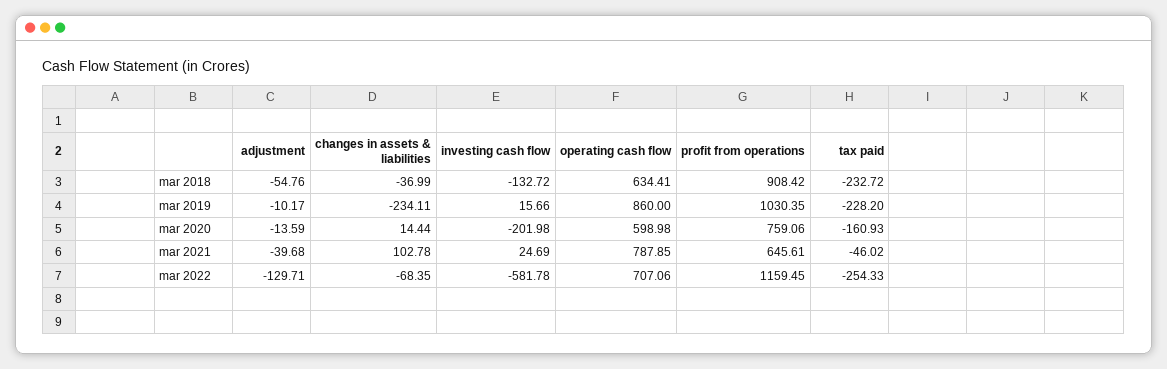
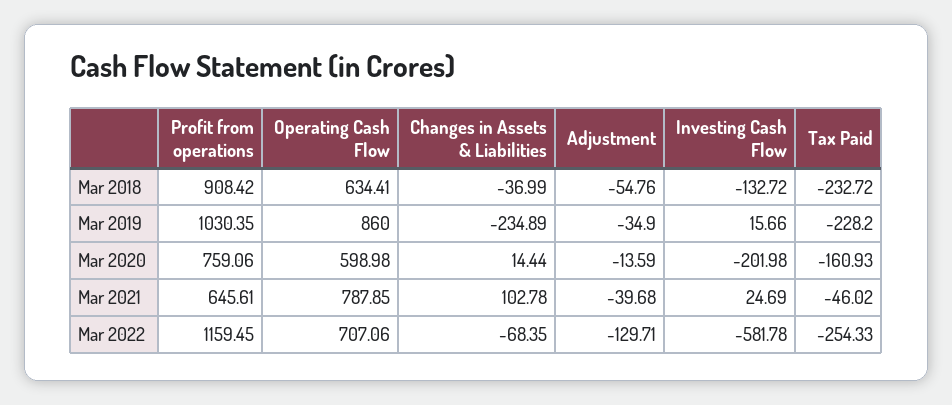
  {
    "adjustment": {
      "mar 2018": -54.76,
-     "mar 2019": -10.17,
+     "mar 2019": -34.9,
      "mar 2020": -13.59,
      "mar 2021": -39.68,
      "mar 2022": -129.71
    },
    "changes in assets & liabilities": {
      "mar 2018": -36.99,
-     "mar 2019": -234.11,
+     "mar 2019": -234.89,
      "mar 2020": 14.44,
      "mar 2021": 102.78,
      "mar 2022": -68.35
    },
    "investing cash flow": {
      "mar 2018": -132.72,
      "mar 2019": 15.66,
      "mar 2020": -201.98,
      "mar 2021": 24.69,
      "mar 2022": -581.78
    },
    "operating cash flow": {
      "mar 2018": 634.41,
      "mar 2019": 860,
      "mar 2020": 598.98,
      "mar 2021": 787.85,
      "mar 2022": 707.06
    },
    "profit from operations": {
      "mar 2018": 908.42,
      "mar 2019": 1030.35,
      "mar 2020": 759.06,
      "mar 2021": 645.61,
      "mar 2022": 1159.45
    },
    "tax paid": {
      "mar 2018": -232.72,
      "mar 2019": -228.2,
      "mar 2020": -160.93,
      "mar 2021": -46.02,
      "mar 2022": -254.33
    }
  }

